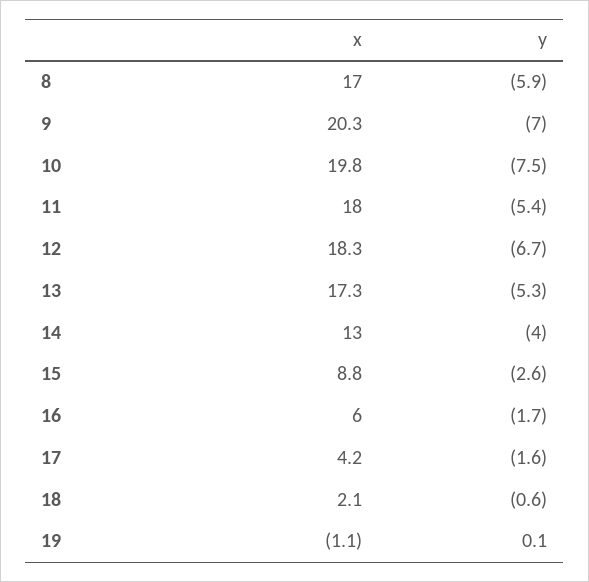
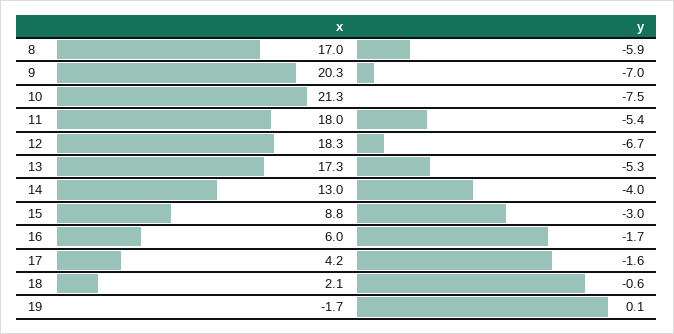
  {
    "x": {
      "8": 17,
      "9": 20.3,
-     "10": 19.8,
+     "10": 21.3,
      "11": 18,
      "12": 18.3,
      "13": 17.3,
      "14": 13,
      "15": 8.8,
      "16": 6,
      "17": 4.2,
      "18": 2.1,
-     "19": -1.1
+     "19": -1.7
    },
    "y": {
      "8": -5.9,
      "9": -7,
      "10": -7.5,
      "11": -5.4,
      "12": -6.7,
      "13": -5.3,
      "14": -4,
-     "15": -2.6,
+     "15": -3,
      "16": -1.7,
      "17": -1.6,
      "18": -0.6,
      "19": 0.1
    }
  }

